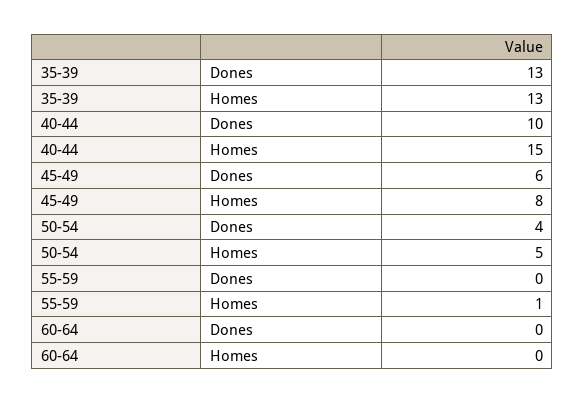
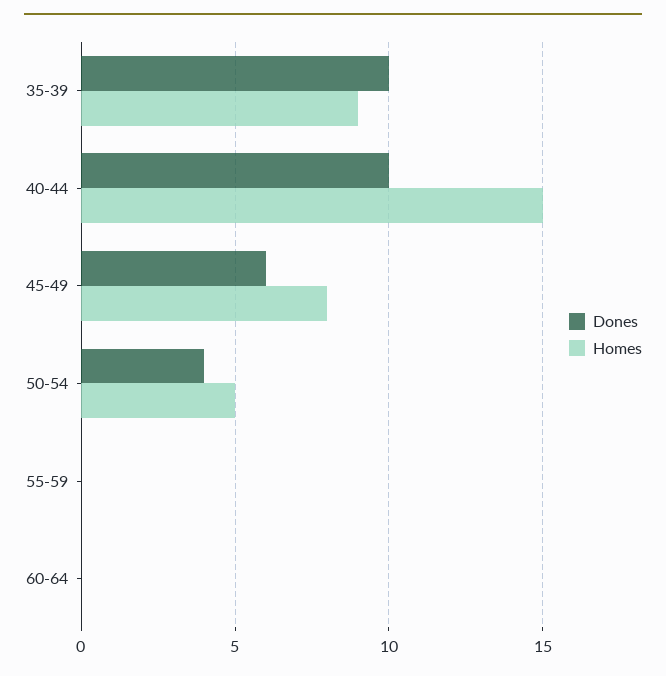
  {
    "Dones": {
-     "35-39": 13,
+     "35-39": 10,
      "40-44": 10,
      "45-49": 6,
      "50-54": 4,
      "55-59": 0,
      "60-64": 0
    },
    "Homes": {
-     "35-39": 13,
+     "35-39": 9,
      "40-44": 15,
      "45-49": 8,
      "50-54": 5,
-     "55-59": 1,
+     "55-59": 0,
      "60-64": 0
    }
  }

